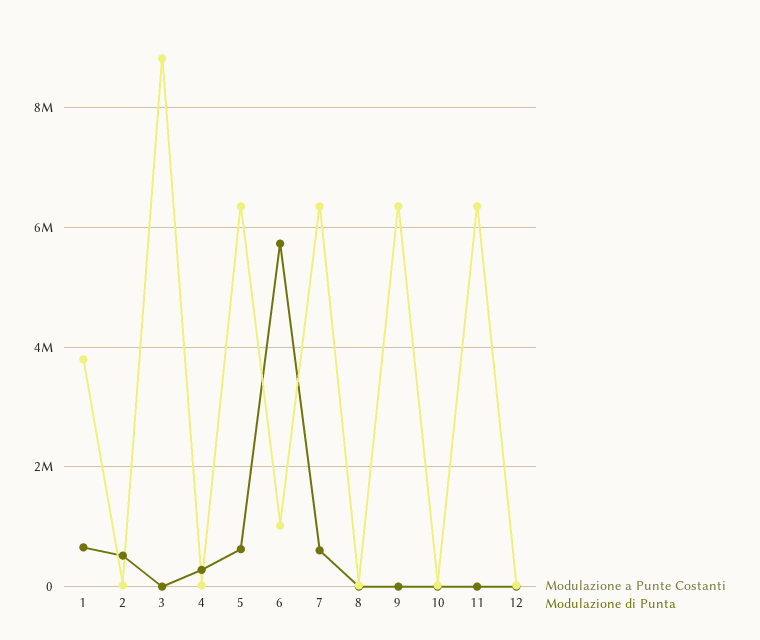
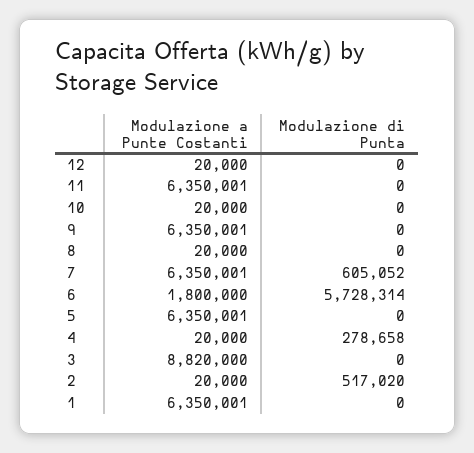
  {
    "Modulazione a Punte Costanti": {
-     "1": 3800000,
+     "1": 6350001,
      "2": 20000,
      "3": 8820000,
      "4": 20000,
      "5": 6350001,
-     "6": 1000000,
+     "6": 1800000,
      "7": 6350001,
      "8": 20000,
      "9": 6350001,
      "10": 20000,
      "11": 6350001,
      "12": 20000
    },
    "Modulazione di Punta": {
-     "1": 600000,
+     "1": 0,
      "2": 517020,
      "3": 0,
      "4": 278658,
-     "5": 600000,
+     "5": 0,
      "6": 5728314,
      "7": 605052,
      "8": 0,
      "9": 0,
      "10": 0,
      "11": 0,
      "12": 0
    }
  }

